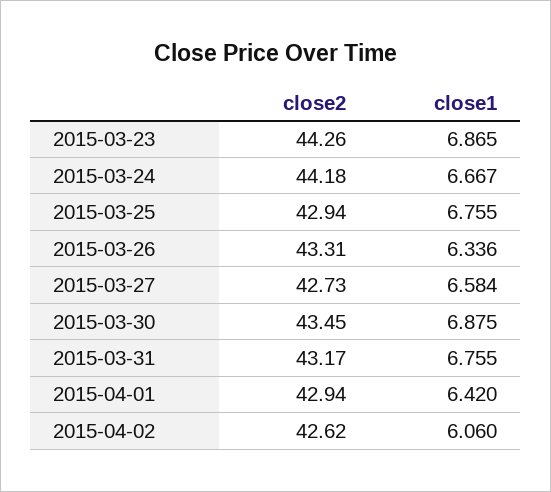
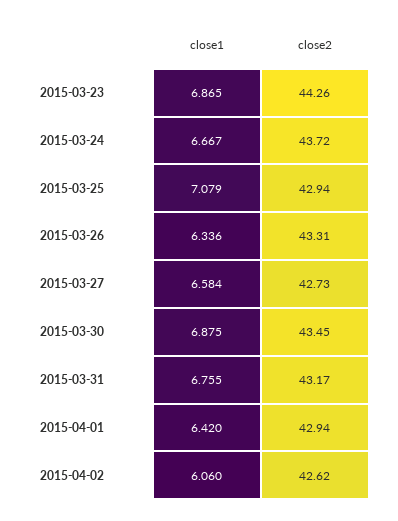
  {
    "close2": {
      "2015-03-23": 44.26,
-     "2015-03-24": 44.18,
+     "2015-03-24": 43.72,
      "2015-03-25": 42.94,
      "2015-03-26": 43.31,
      "2015-03-27": 42.73,
      "2015-03-30": 43.45,
      "2015-03-31": 43.17,
      "2015-04-01": 42.94,
      "2015-04-02": 42.62
    },
    "close1": {
      "2015-03-23": 6.865,
      "2015-03-24": 6.667,
-     "2015-03-25": 6.755,
+     "2015-03-25": 7.079,
      "2015-03-26": 6.336,
      "2015-03-27": 6.584,
      "2015-03-30": 6.875,
      "2015-03-31": 6.755,
      "2015-04-01": 6.42,
      "2015-04-02": 6.06
    }
  }

